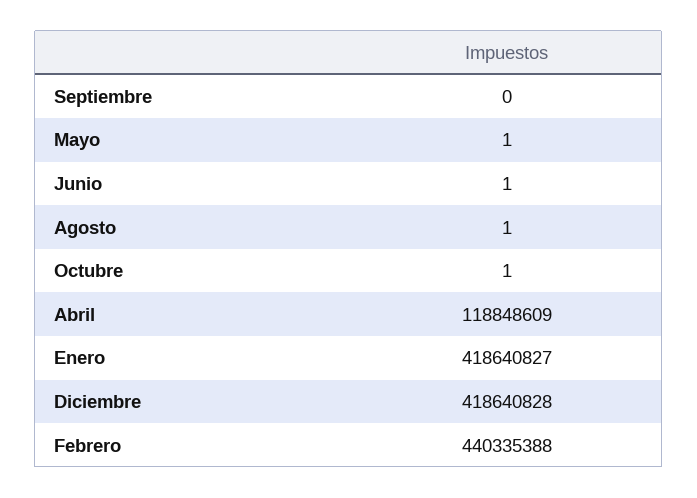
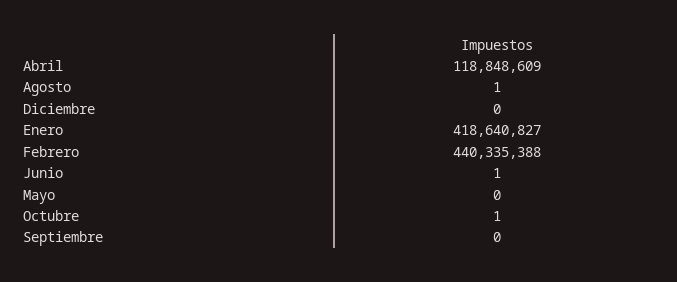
  {
    "Septiembre": 0,
-   "Mayo": 1,
+   "Mayo": 0,
    "Junio": 1,
    "Agosto": 1,
    "Octubre": 1,
    "Abril": 118848609,
    "Enero": 418640827,
-   "Diciembre": 418640828,
+   "Diciembre": 0,
    "Febrero": 440335388
  }

